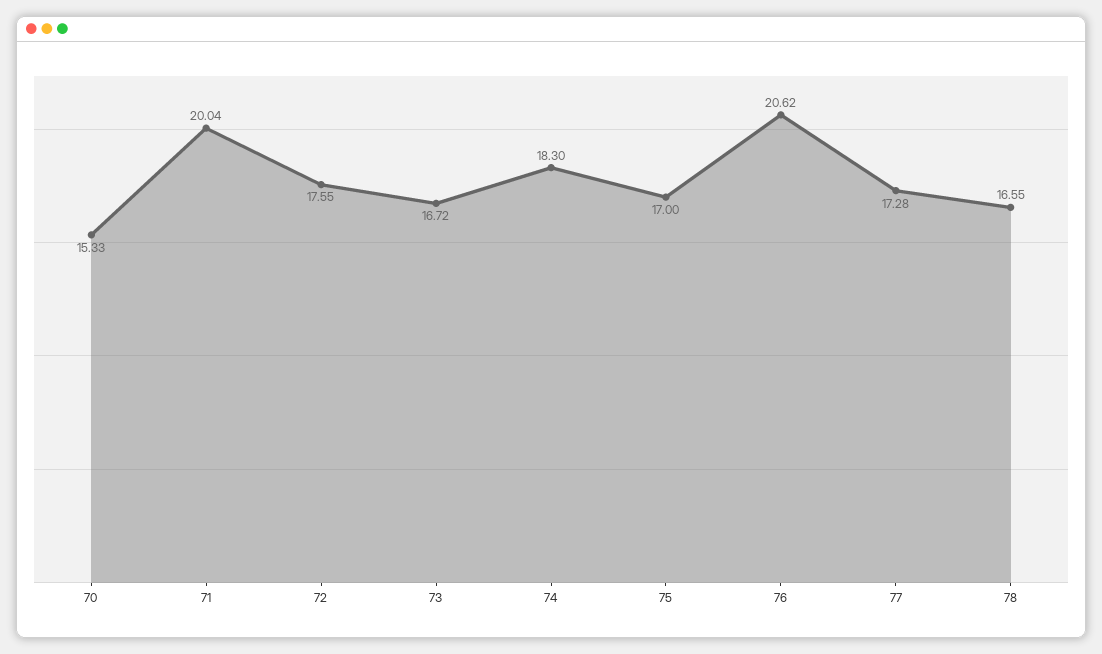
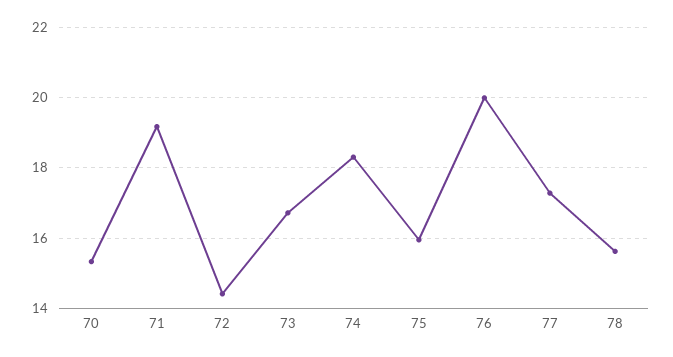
  {
    "70": 15.33,
-   "71": 20.04,
+   "71": 19.2,
-   "72": 17.55,
+   "72": 14.4,
    "73": 16.72,
    "74": 18.3,
-   "75": 17,
+   "75": 16,
-   "76": 20.62,
+   "76": 20,
    "77": 17.28,
-   "78": 16.55
+   "78": 15.6
  }

